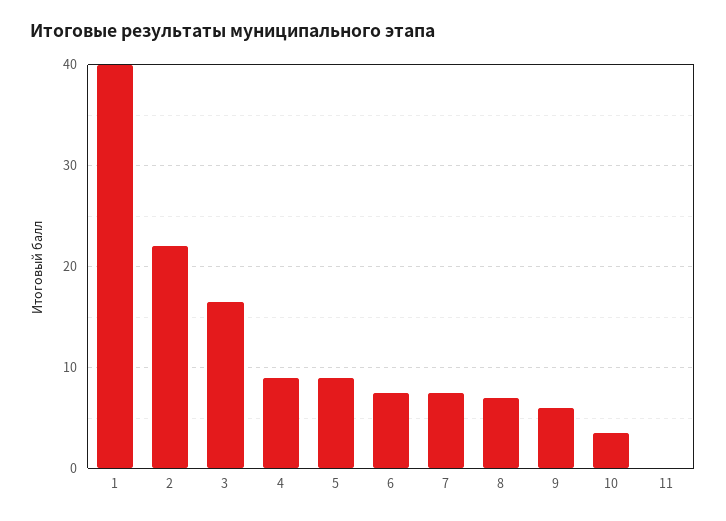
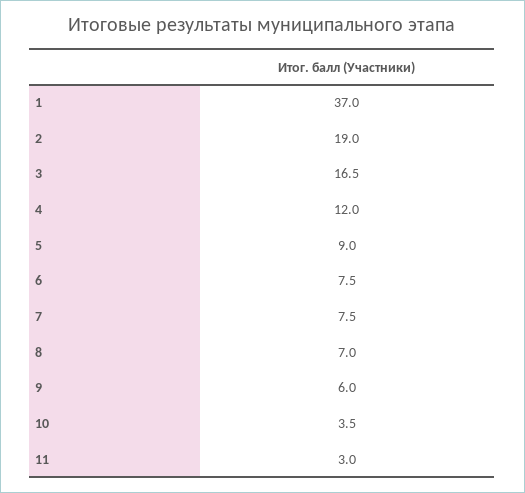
  {
-   "1": 40,
+   "1": 37,
-   "2": 22,
+   "2": 19,
    "3": 16.5,
-   "4": 9,
+   "4": 12,
    "5": 9,
    "6": 7.5,
    "7": 7.5,
    "8": 7,
    "9": 6,
    "10": 3.5,
-   "11": 0
+   "11": 3
  }

